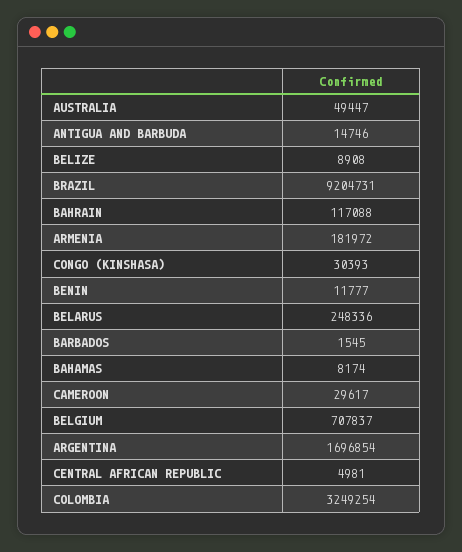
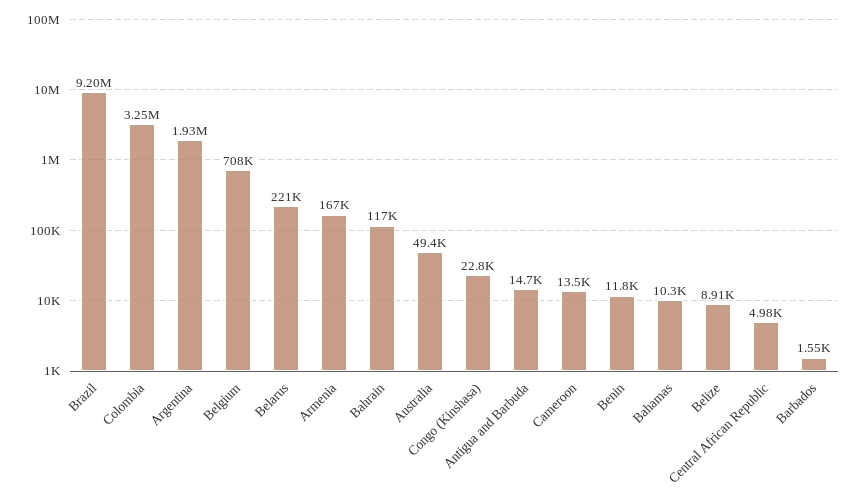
  {
    "AUSTRALIA": 49447,
    "ANTIGUA AND BARBUDA": 14746,
    "BELIZE": 8908,
    "BRAZIL": 9204731,
    "BAHRAIN": 117088,
-   "ARMENIA": 181972,
+   "ARMENIA": 167000,
-   "CONGO (KINSHASA)": 30393,
+   "CONGO (KINSHASA)": 22800,
    "BENIN": 11777,
-   "BELARUS": 248336,
+   "BELARUS": 221000,
    "BARBADOS": 1545,
-   "BAHAMAS": 8174,
+   "BAHAMAS": 10300,
-   "CAMEROON": 29617,
+   "CAMEROON": 13500,
    "BELGIUM": 707837,
-   "ARGENTINA": 1696854,
+   "ARGENTINA": 1930000,
    "CENTRAL AFRICAN REPUBLIC": 4981,
    "COLOMBIA": 3249254
  }

